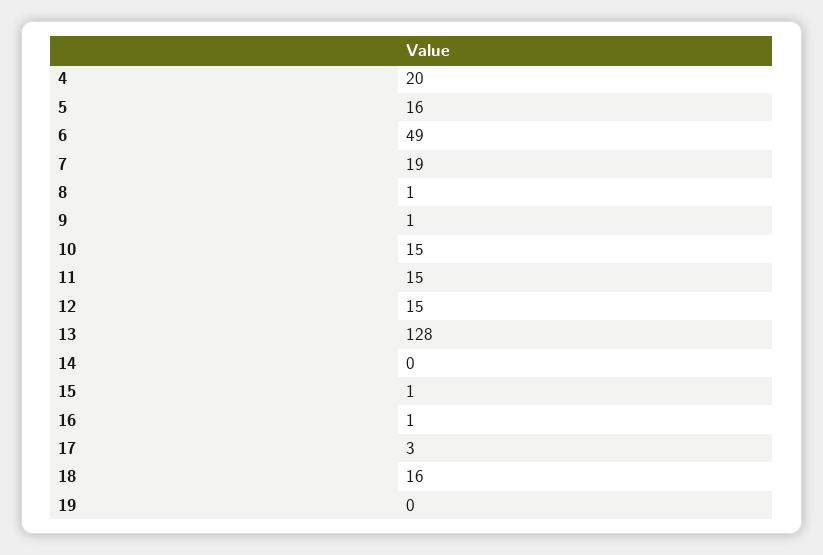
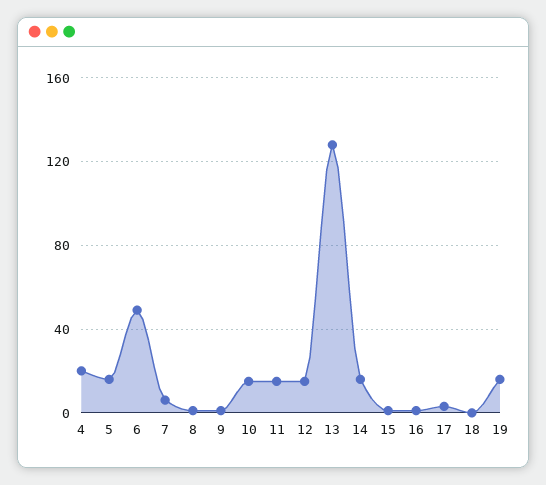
  {
    "4": 20,
    "5": 16,
    "6": 49,
-   "7": 19,
+   "7": 5,
    "8": 1,
    "9": 1,
    "10": 15,
    "11": 15,
    "12": 15,
    "13": 128,
-   "14": 0,
+   "14": 15,
    "15": 1,
    "16": 1,
    "17": 3,
-   "18": 16,
+   "18": 0,
-   "19": 0
+   "19": 15
  }

